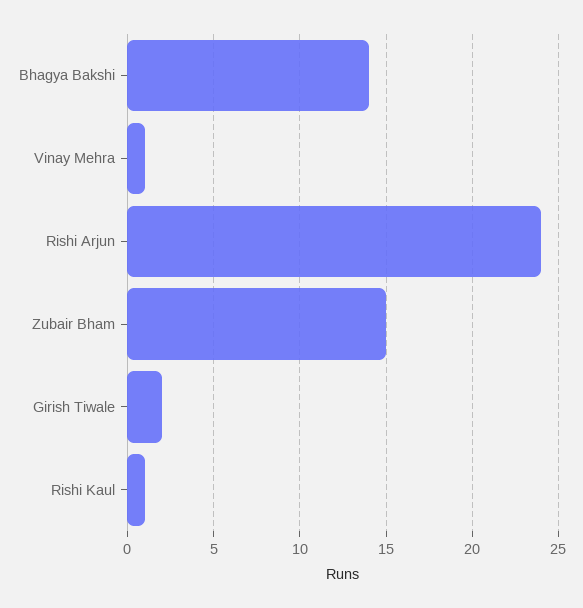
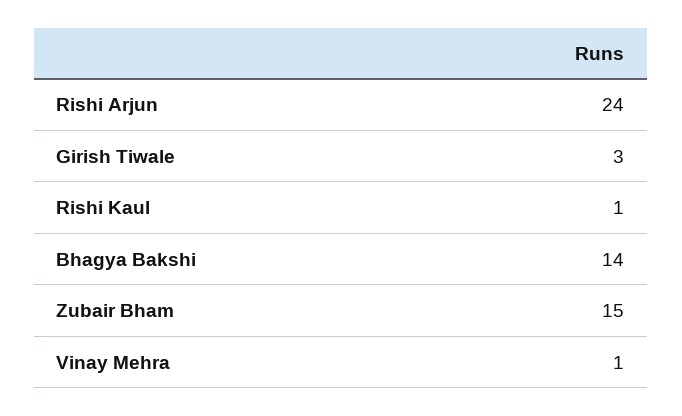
  {
    "Bhagya Bakshi": 14,
    "Vinay Mehra": 1,
    "Rishi Arjun": 24,
    "Zubair Bham": 15,
-   "Girish Tiwale": 2,
+   "Girish Tiwale": 3,
    "Rishi Kaul": 1
  }

